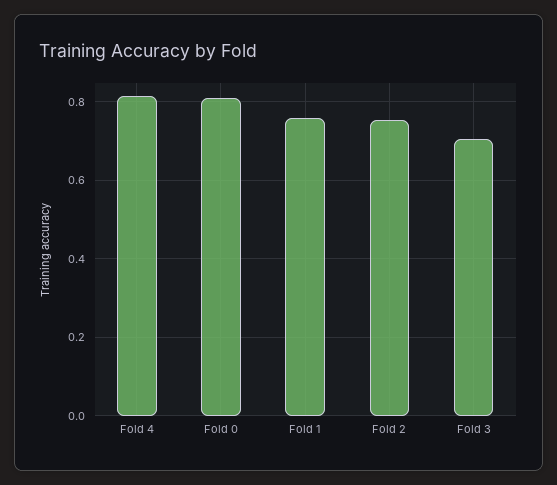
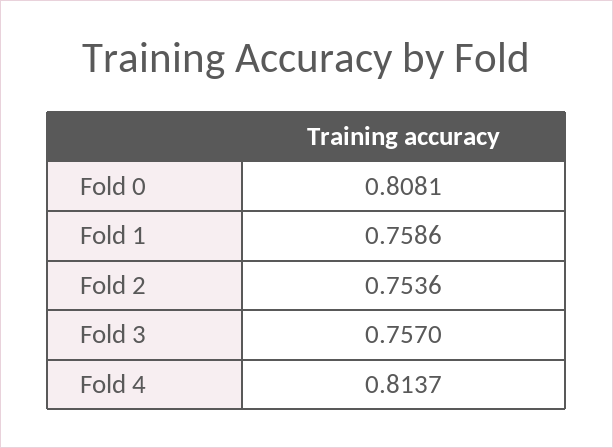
  {
    "Fold 4": 0.8137,
    "Fold 0": 0.8081,
    "Fold 1": 0.7586,
    "Fold 2": 0.7536,
-   "Fold 3": 0.7
+   "Fold 3": 0.757
  }

